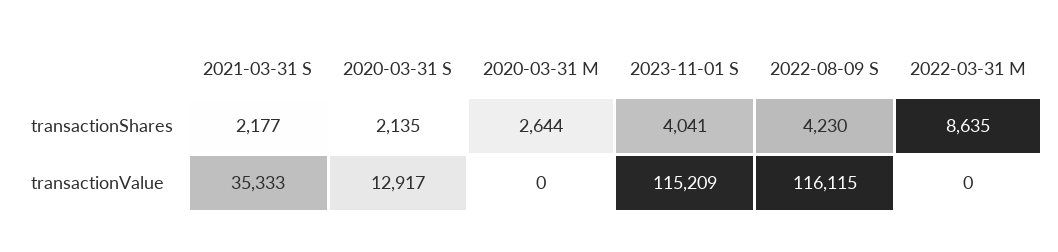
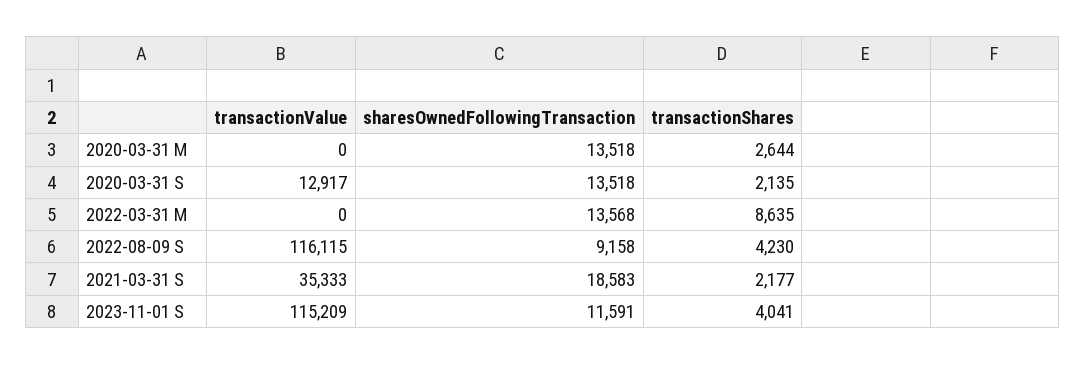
  {
    "2021-03-31 S": {
      "transactionShares": 2177,
-     "transactionValue": 35333
+     "transactionValue": 35333,
+     "sharesOwnedFollowingTransaction": 18583
    },
    "2020-03-31 S": {
      "transactionShares": 2135,
-     "transactionValue": 12917
+     "transactionValue": 12917,
+     "sharesOwnedFollowingTransaction": 13518
    },
    "2020-03-31 M": {
      "transactionShares": 2644,
-     "transactionValue": 0
+     "transactionValue": 0,
+     "sharesOwnedFollowingTransaction": 13518
    },
    "2023-11-01 S": {
      "transactionShares": 4041,
-     "transactionValue": 115209
+     "transactionValue": 115209,
+     "sharesOwnedFollowingTransaction": 11591
    },
    "2022-08-09 S": {
      "transactionShares": 4230,
-     "transactionValue": 116115
+     "transactionValue": 116115,
+     "sharesOwnedFollowingTransaction": 9158
    },
    "2022-03-31 M": {
      "transactionShares": 8635,
-     "transactionValue": 0
+     "transactionValue": 0,
+     "sharesOwnedFollowingTransaction": 13568
    }
  }

